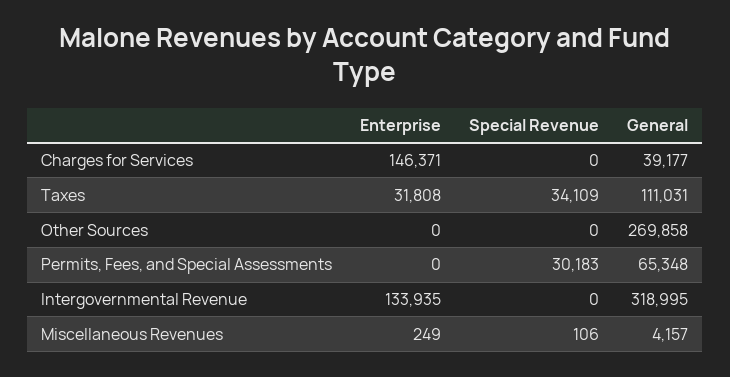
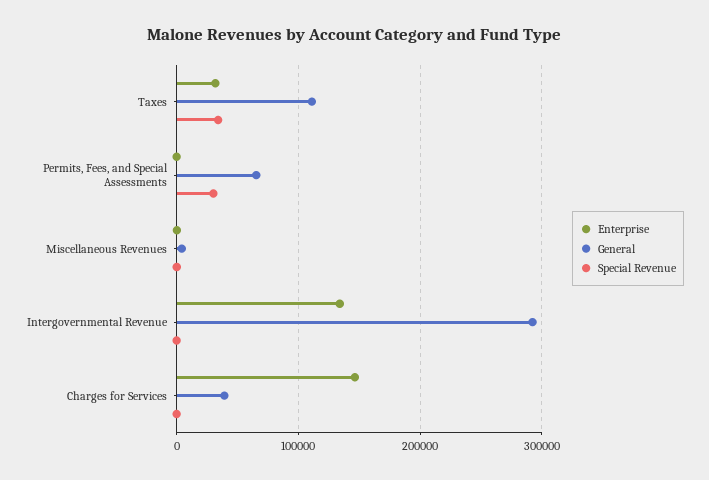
  {
    "Enterprise": {
      "Charges for Services": 146371,
      "Taxes": 31808,
-     "Other Sources": 0,
      "Permits, Fees, and Special Assessments": 0,
      "Intergovernmental Revenue": 133935,
      "Miscellaneous Revenues": 249
    },
    "Special Revenue": {
      "Charges for Services": 0,
      "Taxes": 34109,
-     "Other Sources": 0,
      "Permits, Fees, and Special Assessments": 30183,
      "Intergovernmental Revenue": 0,
      "Miscellaneous Revenues": 106
    },
    "General": {
      "Charges for Services": 39177,
      "Taxes": 111031,
-     "Other Sources": 269858,
      "Permits, Fees, and Special Assessments": 65348,
-     "Intergovernmental Revenue": 318995,
+     "Intergovernmental Revenue": 290000,
      "Miscellaneous Revenues": 4157
    }
  }

